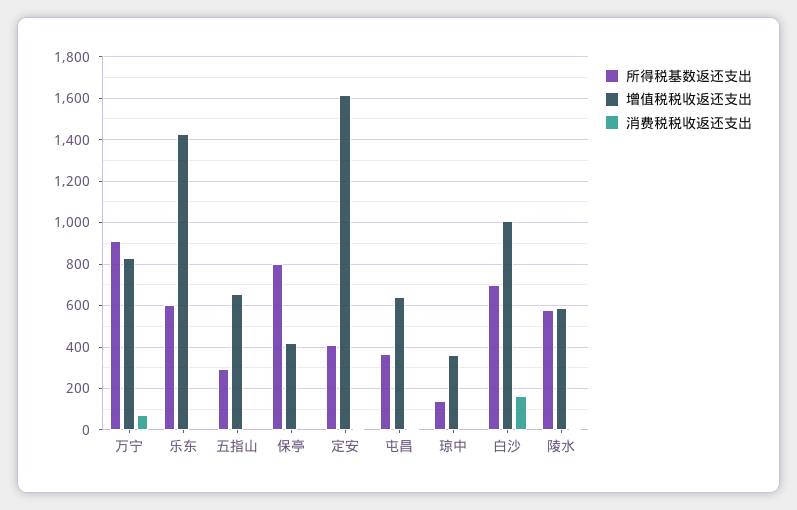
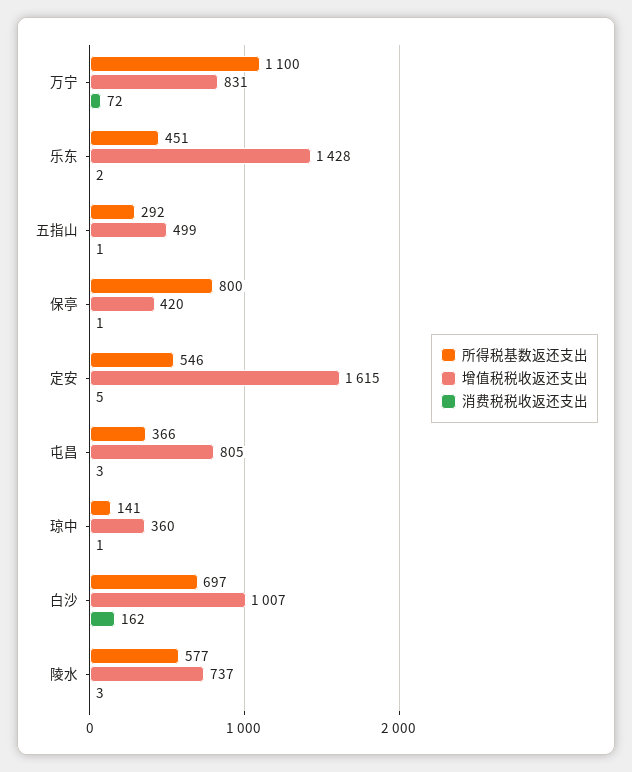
  {
    "所得税基数返还支出": {
-     "万宁": 900,
+     "万宁": 1100,
-     "乐东": 600,
+     "乐东": 451,
      "五指山": 292,
      "保亭": 800,
-     "定安": 400,
+     "定安": 546,
      "屯昌": 366,
      "琼中": 141,
      "白沙": 697,
      "陵水": 577
    },
    "增值税税收返还支出": {
      "万宁": 831,
      "乐东": 1428,
-     "五指山": 650,
+     "五指山": 499,
      "保亭": 420,
      "定安": 1615,
-     "屯昌": 650,
+     "屯昌": 805,
      "琼中": 360,
      "白沙": 1007,
-     "陵水": 600
+     "陵水": 737
    },
    "消费税税收返还支出": {
      "万宁": 72,
      "乐东": 2,
      "五指山": 1,
      "保亭": 1,
      "定安": 5,
      "屯昌": 3,
      "琼中": 1,
      "白沙": 162,
      "陵水": 3
    }
  }

